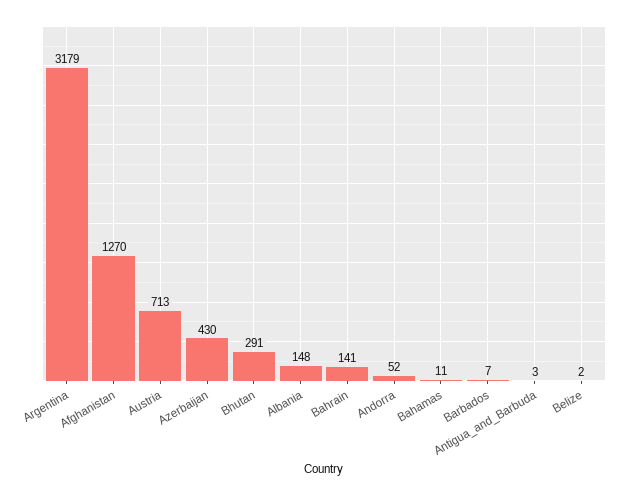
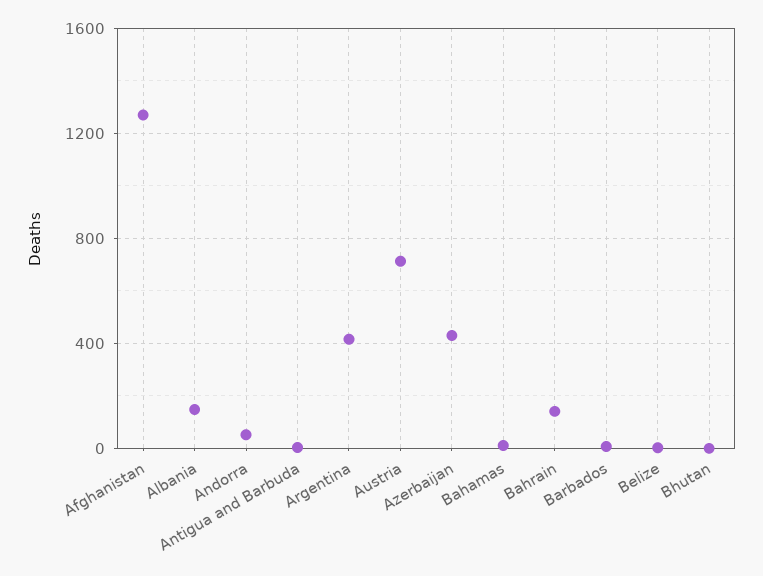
  {
-   "Argentina": 3179,
+   "Argentina": 400,
    "Afghanistan": 1270,
    "Austria": 713,
    "Azerbaijan": 430,
-   "Bhutan": 291,
+   "Bhutan": 0,
    "Albania": 148,
    "Bahrain": 141,
    "Andorra": 52,
    "Bahamas": 11,
    "Barbados": 7,
    "Antigua_and_Barbuda": 3,
    "Belize": 2
  }

